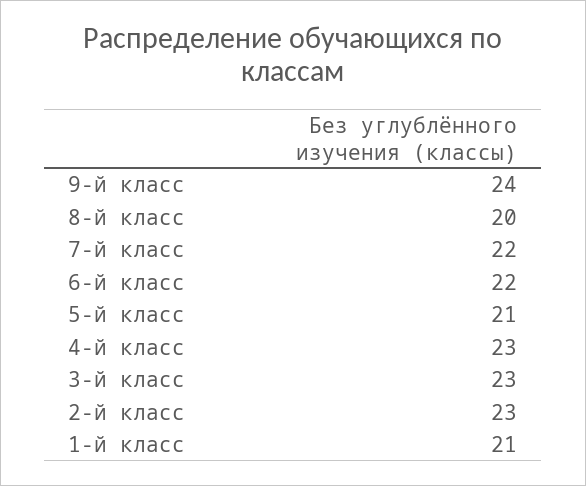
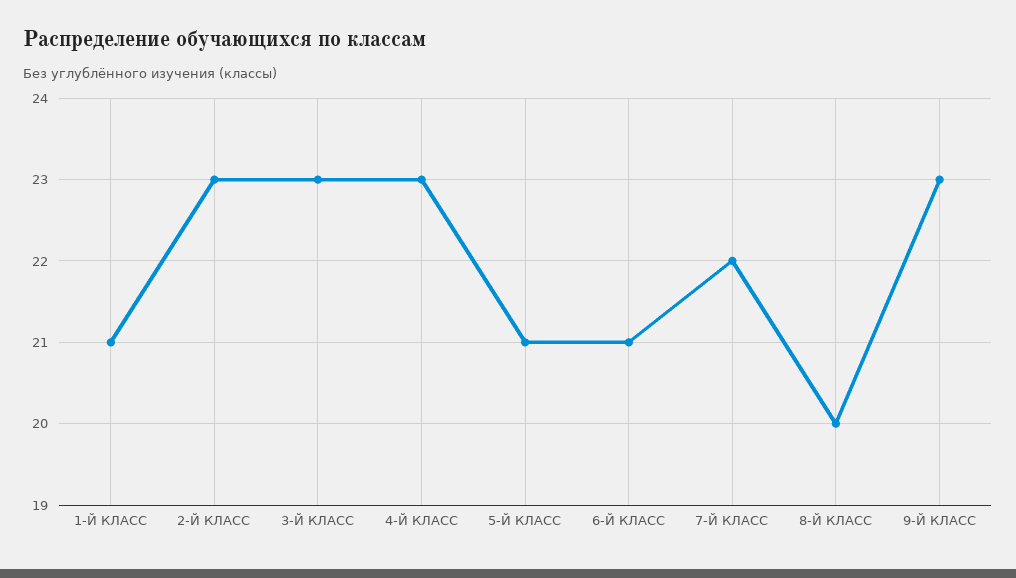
  {
-   "9-й класс": 24,
+   "9-й класс": 23,
    "8-й класс": 20,
    "7-й класс": 22,
-   "6-й класс": 22,
+   "6-й класс": 21,
    "5-й класс": 21,
    "4-й класс": 23,
    "3-й класс": 23,
    "2-й класс": 23,
    "1-й класс": 21
  }

